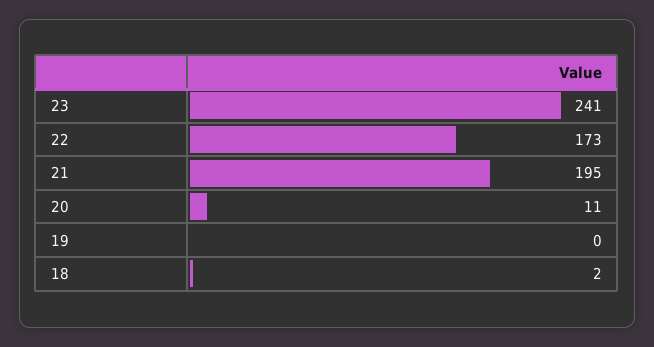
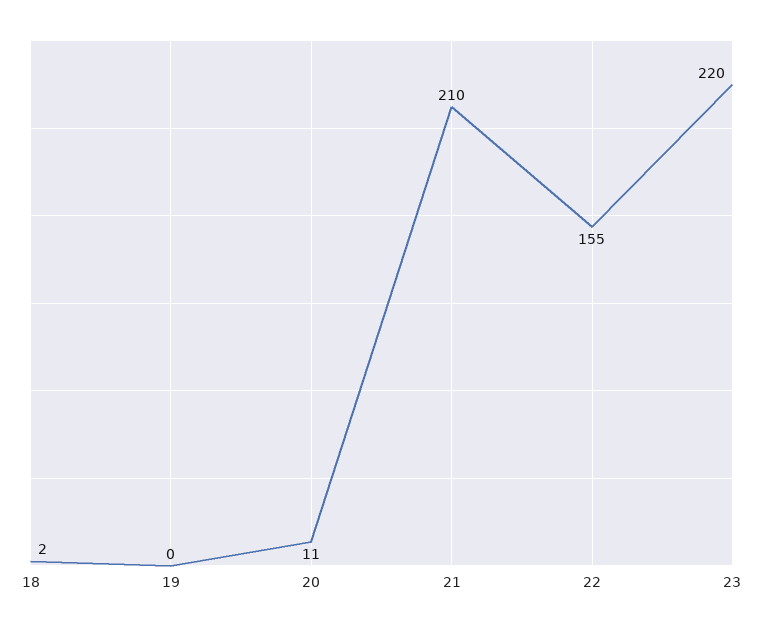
  {
-   "23": 241,
+   "23": 220,
-   "22": 173,
+   "22": 155,
-   "21": 195,
+   "21": 210,
    "20": 11,
    "19": 0,
    "18": 2
  }

